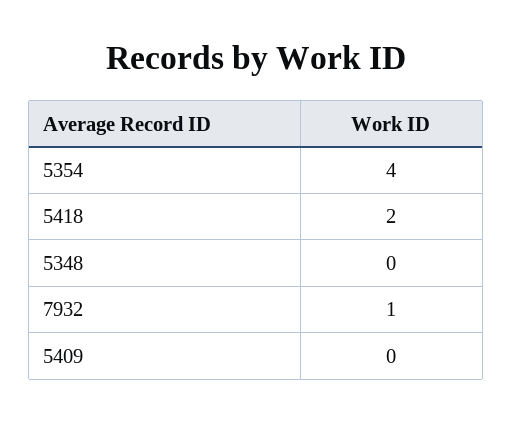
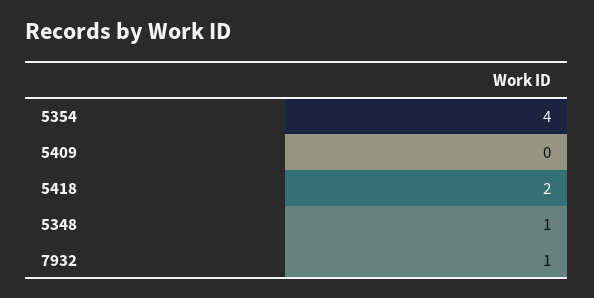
  {
    "5354": 4,
    "5418": 2,
-   "5348": 0,
+   "5348": 1,
    "7932": 1,
    "5409": 0
  }

